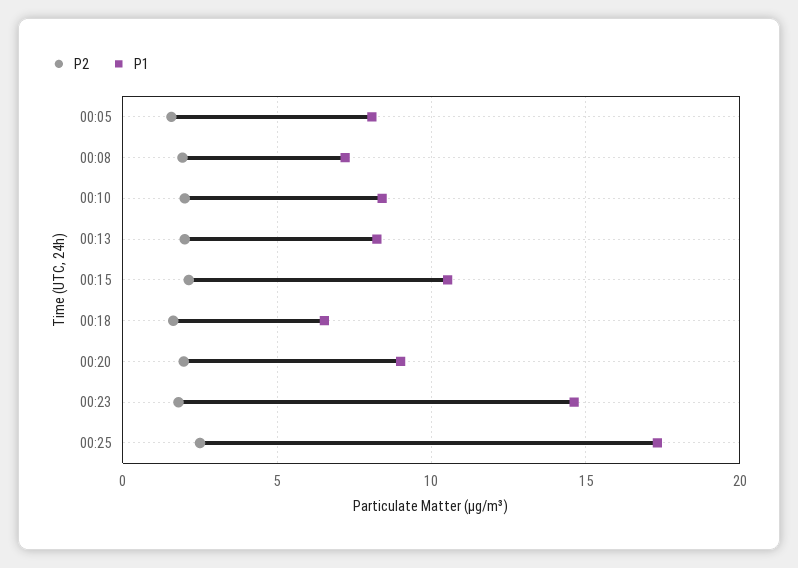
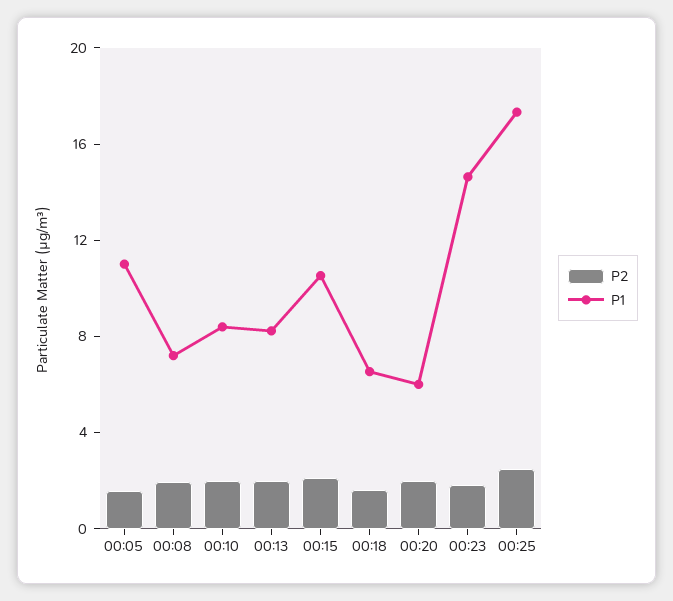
  {
    "P2": {
      "00:05": 1.5,
      "00:08": 2,
      "00:10": 2,
      "00:13": 2,
      "00:15": 2,
      "00:18": 1.5,
      "00:20": 2,
      "00:23": 2,
      "00:25": 2.5
    },
    "P1": {
-     "00:05": 8,
+     "00:05": 11,
      "00:08": 7,
      "00:10": 8.5,
      "00:13": 8,
      "00:15": 10.5,
      "00:18": 6.5,
-     "00:20": 9,
+     "00:20": 6,
      "00:23": 14.5,
      "00:25": 17.5
    }
  }

